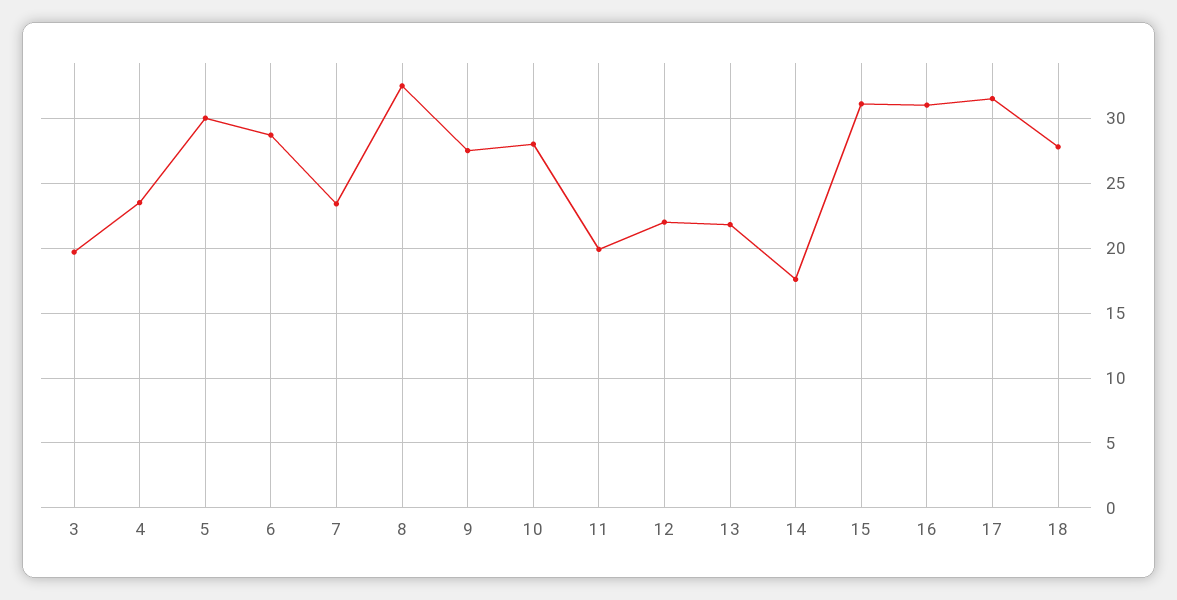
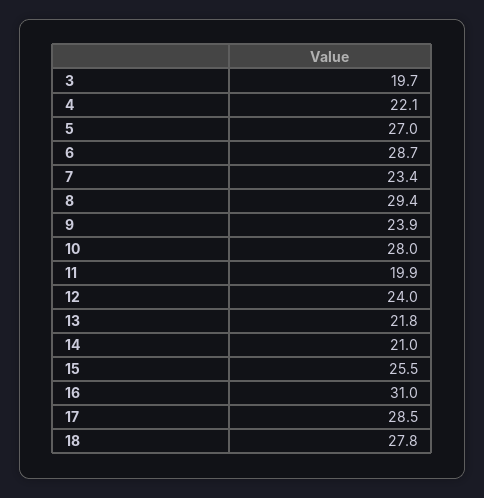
  {
    "3": 19.7,
-   "4": 23.5,
+   "4": 22.1,
-   "5": 30,
+   "5": 27,
    "6": 28.7,
    "7": 23.4,
-   "8": 32.5,
+   "8": 29.4,
-   "9": 27.5,
+   "9": 23.9,
    "10": 28,
    "11": 19.9,
-   "12": 22,
+   "12": 24,
    "13": 21.8,
-   "14": 17.5,
+   "14": 21,
-   "15": 31,
+   "15": 25.5,
    "16": 31,
-   "17": 31.5,
+   "17": 28.5,
    "18": 27.8
  }

